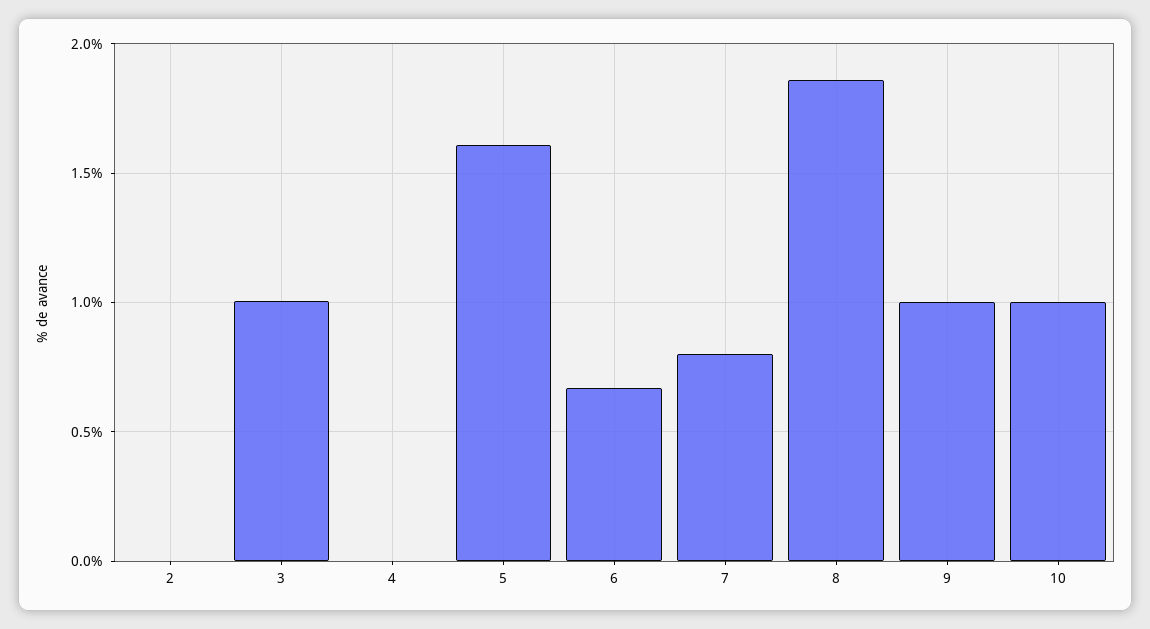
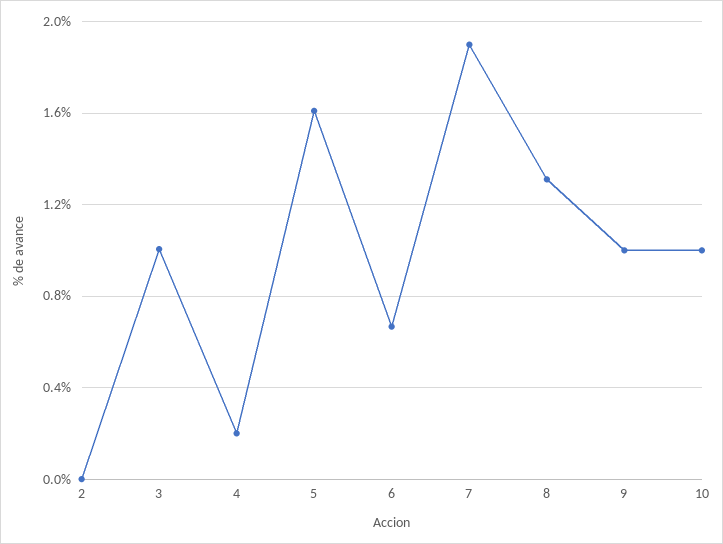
  {
    "2": 0,
    "3": 1,
-   "4": 0,
+   "4": 0.2,
    "5": 1.6,
    "6": 0.65,
-   "7": 0.8,
+   "7": 1.9,
-   "8": 1.85,
+   "8": 1.3,
    "9": 1,
    "10": 1
  }

